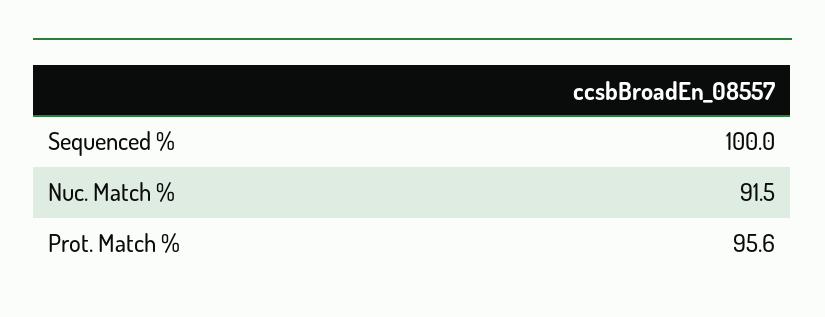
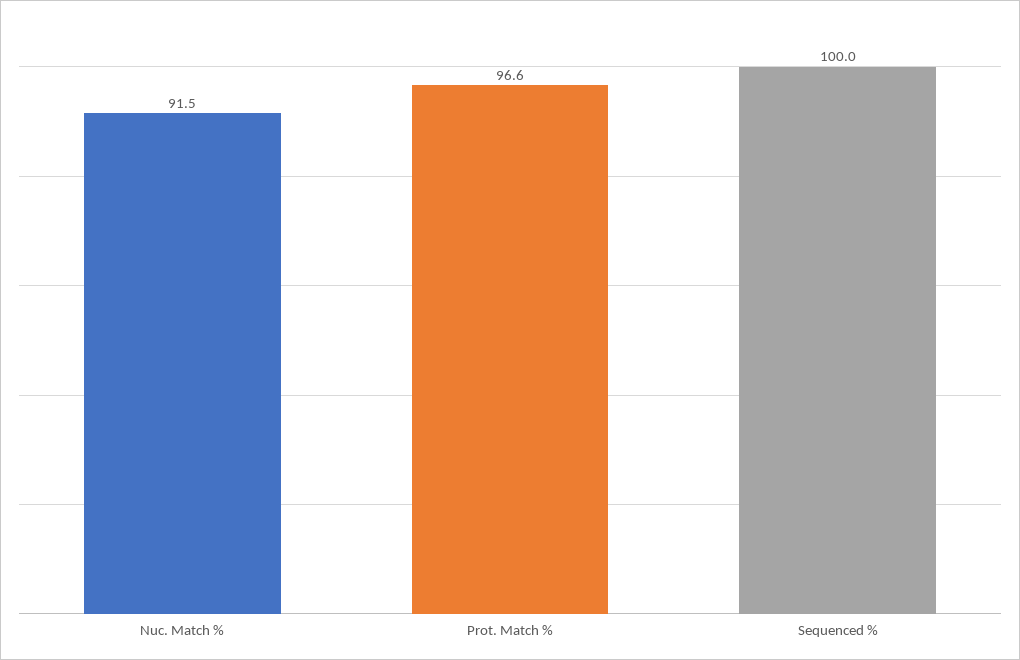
  {
    "Sequenced %": 100,
    "Nuc. Match %": 91.5,
-   "Prot. Match %": 95.6
+   "Prot. Match %": 96.6
  }

